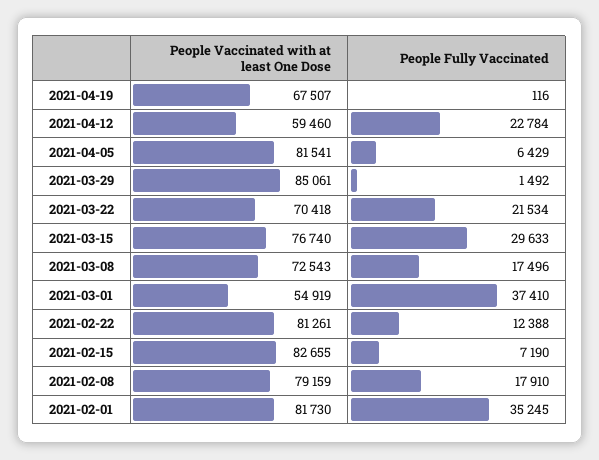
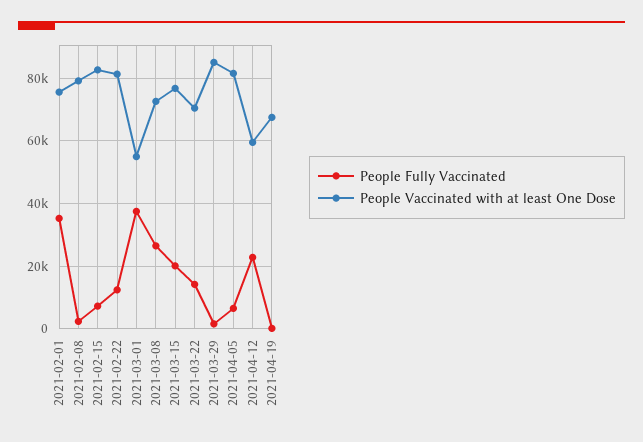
  {
    "People Vaccinated with at least One Dose": {
      "2021-04-19": 67507,
      "2021-04-12": 59460,
      "2021-04-05": 81541,
      "2021-03-29": 85061,
      "2021-03-22": 70418,
      "2021-03-15": 76740,
      "2021-03-08": 72543,
      "2021-03-01": 54919,
      "2021-02-22": 81261,
      "2021-02-15": 82655,
      "2021-02-08": 79159,
-     "2021-02-01": 81730
+     "2021-02-01": 76000
    },
    "People Fully Vaccinated": {
      "2021-04-19": 116,
      "2021-04-12": 22784,
      "2021-04-05": 6429,
      "2021-03-29": 1492,
-     "2021-03-22": 21534,
+     "2021-03-22": 14000,
-     "2021-03-15": 29633,
+     "2021-03-15": 20000,
-     "2021-03-08": 17496,
+     "2021-03-08": 26000,
      "2021-03-01": 37410,
      "2021-02-22": 12388,
      "2021-02-15": 7190,
-     "2021-02-08": 17910,
+     "2021-02-08": 2000,
      "2021-02-01": 35245
    }
  }

